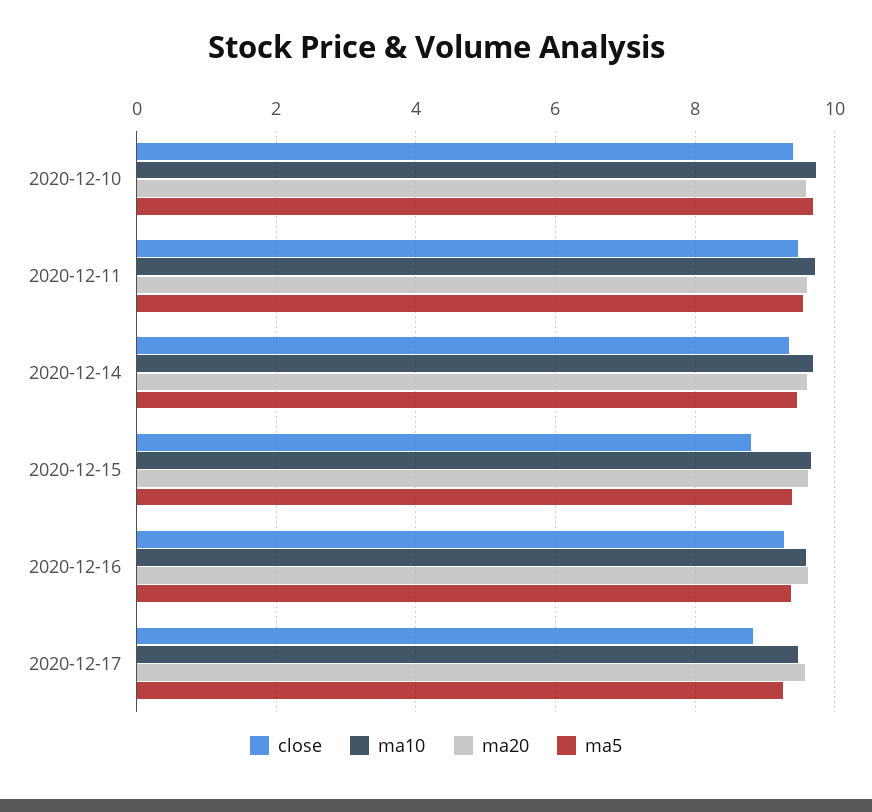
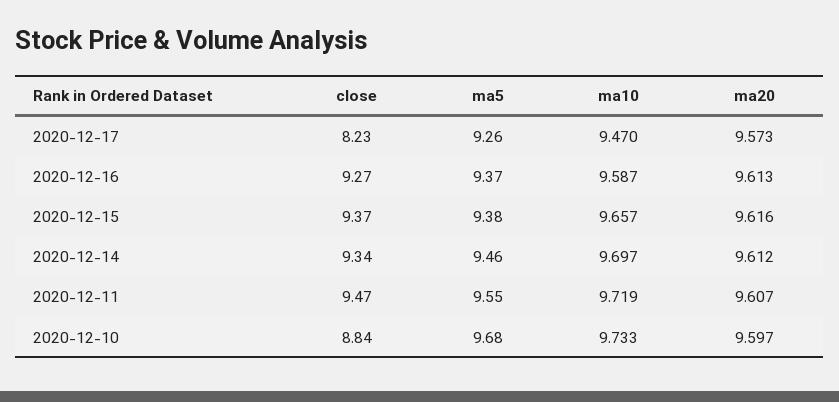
  {
    "close": {
-     "2020-12-10": 9.4,
+     "2020-12-10": 8.84,
      "2020-12-11": 9.47,
      "2020-12-14": 9.34,
-     "2020-12-15": 8.8,
+     "2020-12-15": 9.37,
      "2020-12-16": 9.27,
-     "2020-12-17": 8.8
+     "2020-12-17": 8.23
    },
    "ma10": {
      "2020-12-10": 9.733,
      "2020-12-11": 9.719,
      "2020-12-14": 9.697,
      "2020-12-15": 9.657,
      "2020-12-16": 9.587,
      "2020-12-17": 9.47
    },
    "ma20": {
      "2020-12-10": 9.597,
      "2020-12-11": 9.607,
      "2020-12-14": 9.612,
      "2020-12-15": 9.616,
      "2020-12-16": 9.613,
      "2020-12-17": 9.573
    },
    "ma5": {
      "2020-12-10": 9.68,
      "2020-12-11": 9.55,
      "2020-12-14": 9.46,
      "2020-12-15": 9.38,
      "2020-12-16": 9.37,
      "2020-12-17": 9.26
    }
  }

